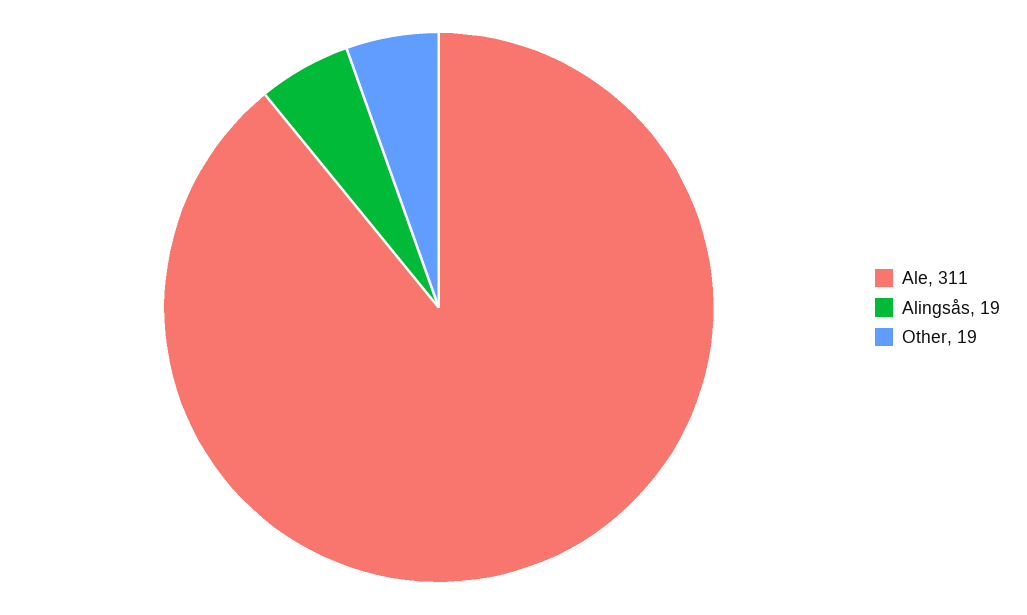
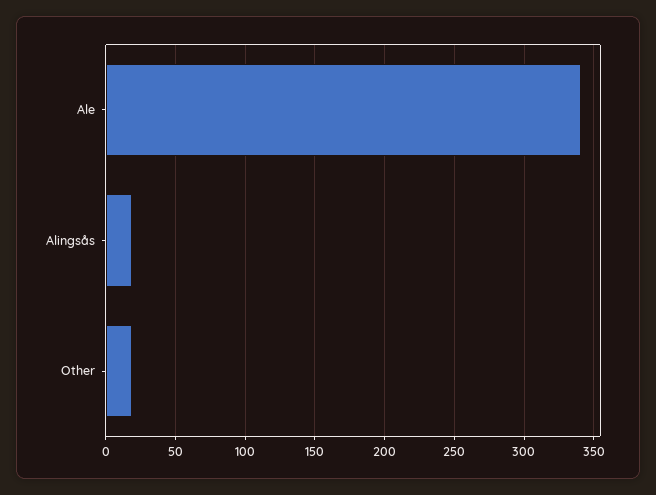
  {
-   "Ale": 311,
+   "Ale": 340,
    "Alingsås": 19,
    "Other": 19
  }

